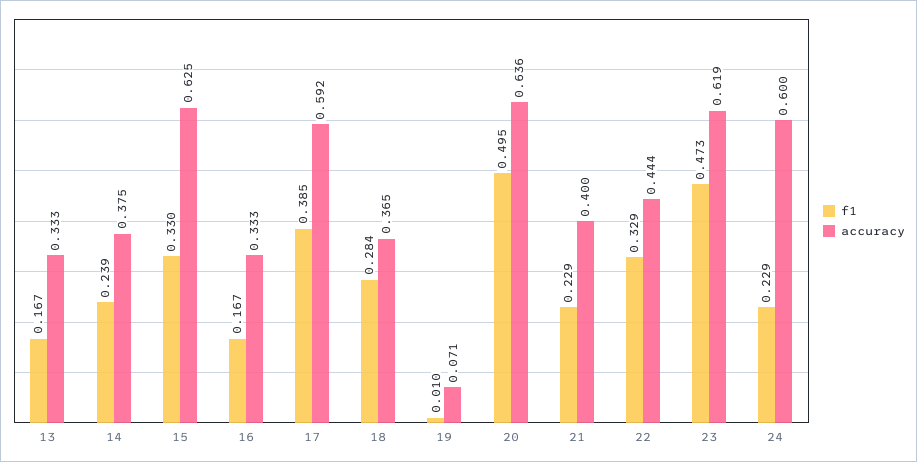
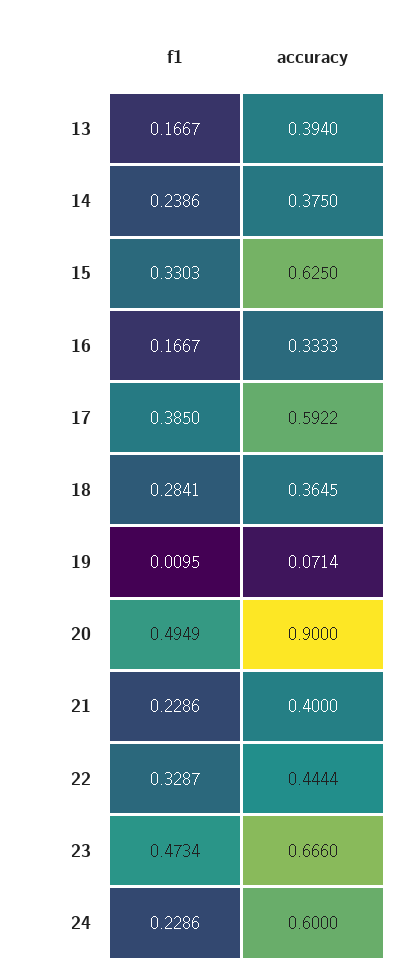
  {
    "f1": {
      "13": 0.1667,
      "14": 0.2386,
      "15": 0.3303,
      "16": 0.1667,
      "17": 0.385,
      "18": 0.2841,
      "19": 0.0095,
      "20": 0.4949,
      "21": 0.2286,
      "22": 0.3287,
      "23": 0.4734,
      "24": 0.2286
    },
    "accuracy": {
-     "13": 0.333,
+     "13": 0.394,
      "14": 0.375,
      "15": 0.625,
      "16": 0.3333,
      "17": 0.5922,
      "18": 0.3645,
      "19": 0.0714,
-     "20": 0.636,
+     "20": 0.9,
      "21": 0.4,
      "22": 0.4444,
-     "23": 0.619,
+     "23": 0.666,
      "24": 0.6
    }
  }

